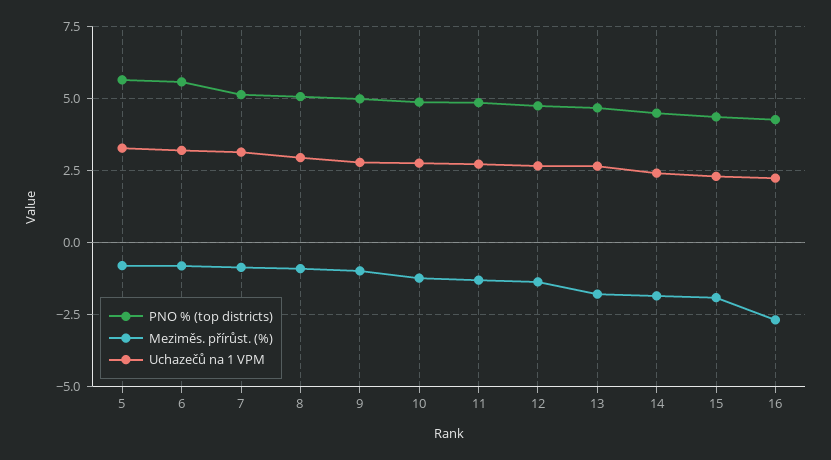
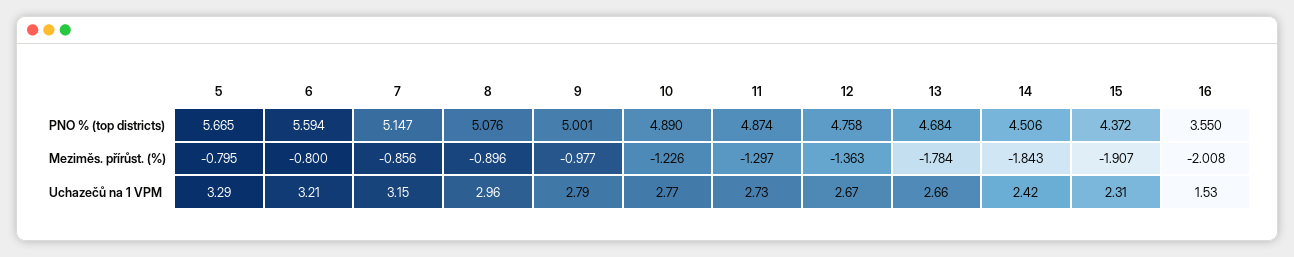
  {
    "PNO % (top districts)": {
      "5": 5.665,
      "6": 5.594,
      "7": 5.147,
      "8": 5.076,
      "9": 5.001,
      "10": 4.89,
      "11": 4.874,
      "12": 4.758,
      "13": 4.684,
      "14": 4.506,
      "15": 4.372,
-     "16": 4.25
+     "16": 3.55
    },
    "Meziměs. přírůst. (%)": {
      "5": -0.795,
      "6": -0.8,
      "7": -0.856,
      "8": -0.896,
      "9": -0.977,
      "10": -1.226,
      "11": -1.297,
      "12": -1.363,
      "13": -1.784,
      "14": -1.843,
      "15": -1.907,
-     "16": -2.75
+     "16": -2.008
    },
    "Uchazečů na 1 VPM": {
      "5": 3.29,
      "6": 3.21,
      "7": 3.15,
      "8": 2.96,
      "9": 2.79,
      "10": 2.77,
      "11": 2.73,
      "12": 2.67,
      "13": 2.66,
      "14": 2.42,
      "15": 2.31,
-     "16": 2.25
+     "16": 1.53
    }
  }

